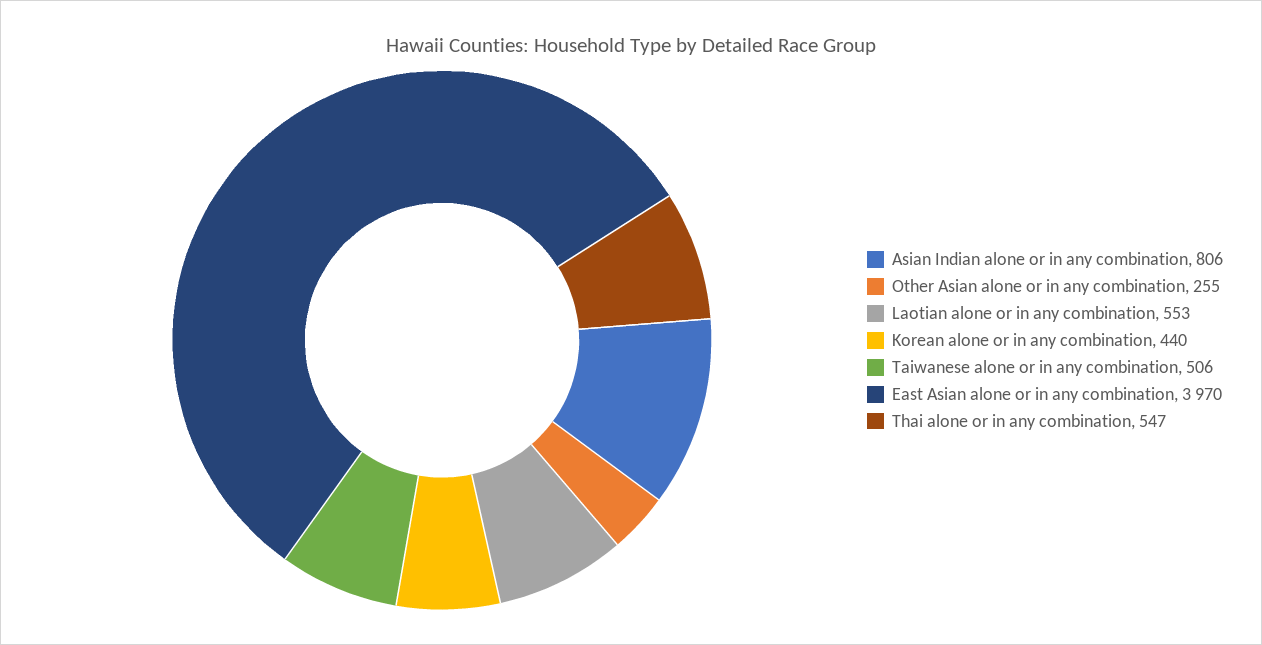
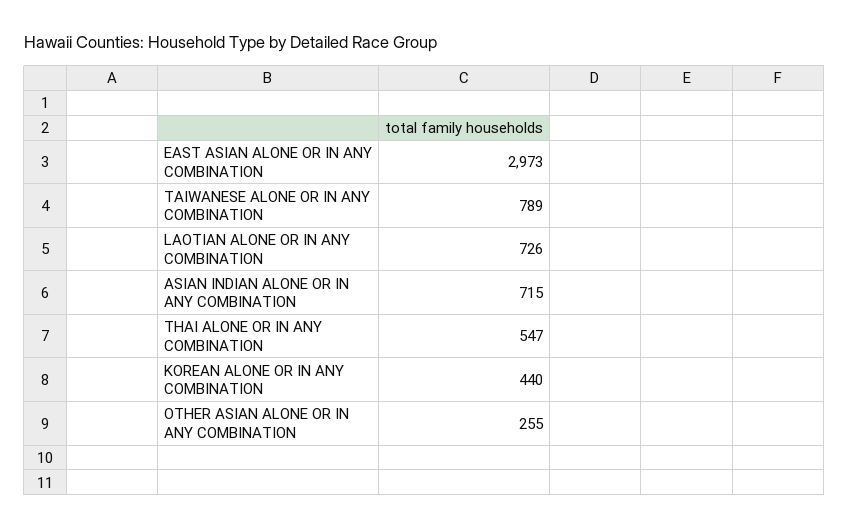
  {
-   "Asian Indian alone or in any combination": 806,
+   "Asian Indian alone or in any combination": 715,
    "Other Asian alone or in any combination": 255,
-   "Laotian alone or in any combination": 553,
+   "Laotian alone or in any combination": 726,
    "Korean alone or in any combination": 440,
-   "Taiwanese alone or in any combination": 506,
+   "Taiwanese alone or in any combination": 789,
-   "East Asian alone or in any combination": 3970,
+   "East Asian alone or in any combination": 2973,
    "Thai alone or in any combination": 547
  }

